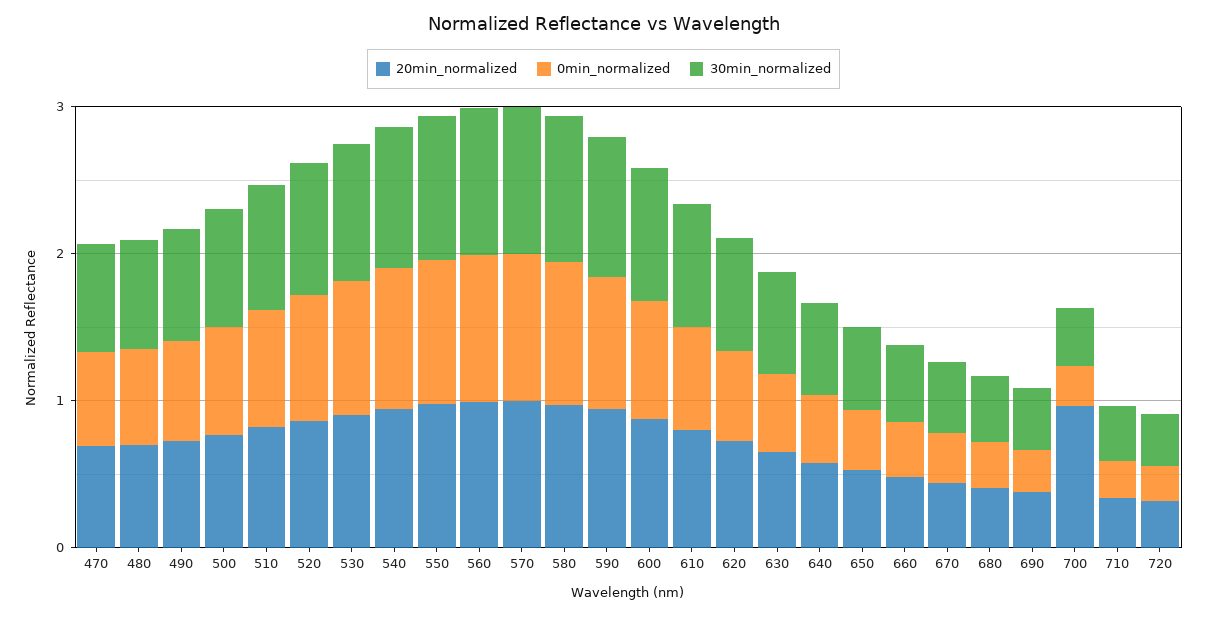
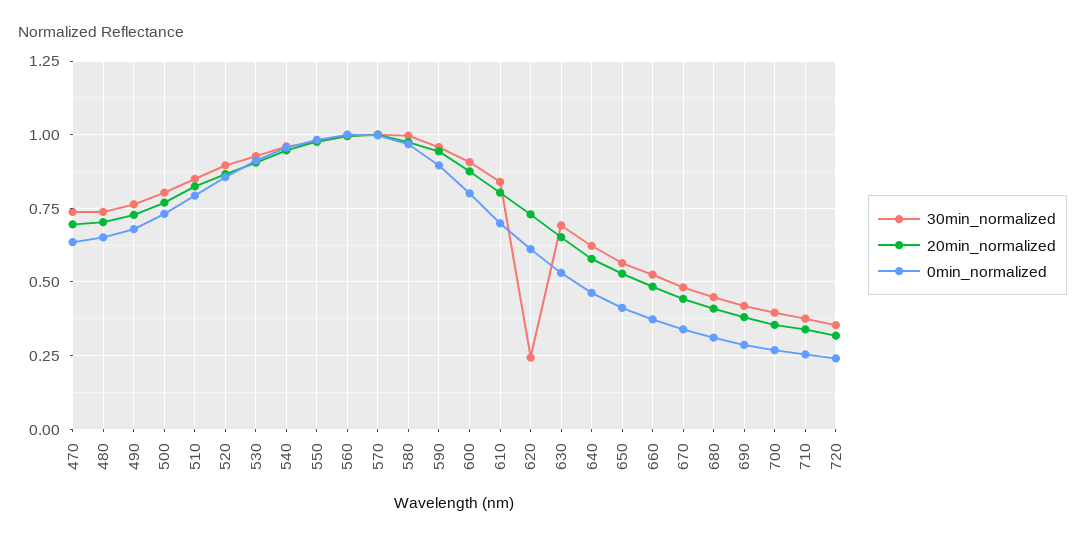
  {
    "20min_normalized": {
      "470": 0.7,
      "480": 0.7,
      "490": 0.725,
      "500": 0.775,
      "510": 0.825,
      "520": 0.875,
      "530": 0.9,
      "540": 0.95,
      "550": 0.975,
      "560": 1,
      "570": 1,
      "580": 0.975,
      "590": 0.95,
      "600": 0.875,
      "610": 0.8,
      "620": 0.725,
      "630": 0.65,
      "640": 0.575,
      "650": 0.525,
      "660": 0.475,
      "670": 0.45,
      "680": 0.4,
      "690": 0.375,
-     "700": 1,
+     "700": 0.35,
      "710": 0.35,
      "720": 0.325
    },
    "0min_normalized": {
      "470": 0.625,
      "480": 0.65,
      "490": 0.675,
      "500": 0.725,
      "510": 0.8,
      "520": 0.85,
      "530": 0.9,
      "540": 0.95,
      "550": 0.975,
      "560": 1,
      "570": 1,
      "580": 0.975,
      "590": 0.9,
      "600": 0.8,
      "610": 0.7,
      "620": 0.6,
      "630": 0.525,
      "640": 0.475,
      "650": 0.4,
      "660": 0.375,
      "670": 0.35,
      "680": 0.3,
      "690": 0.275,
      "700": 0.275,
      "710": 0.25,
      "720": 0.25
    },
    "30min_normalized": {
      "470": 0.75,
      "480": 0.75,
      "490": 0.775,
      "500": 0.8,
      "510": 0.85,
      "520": 0.9,
      "530": 0.925,
      "540": 0.95,
      "550": 0.975,
      "560": 1,
      "570": 1,
      "580": 1,
      "590": 0.95,
      "600": 0.9,
      "610": 0.85,
-     "620": 0.8,
+     "620": 0.25,
      "630": 0.7,
      "640": 0.625,
      "650": 0.575,
      "660": 0.525,
      "670": 0.475,
      "680": 0.45,
      "690": 0.425,
      "700": 0.4,
      "710": 0.375,
      "720": 0.35
    }
  }

